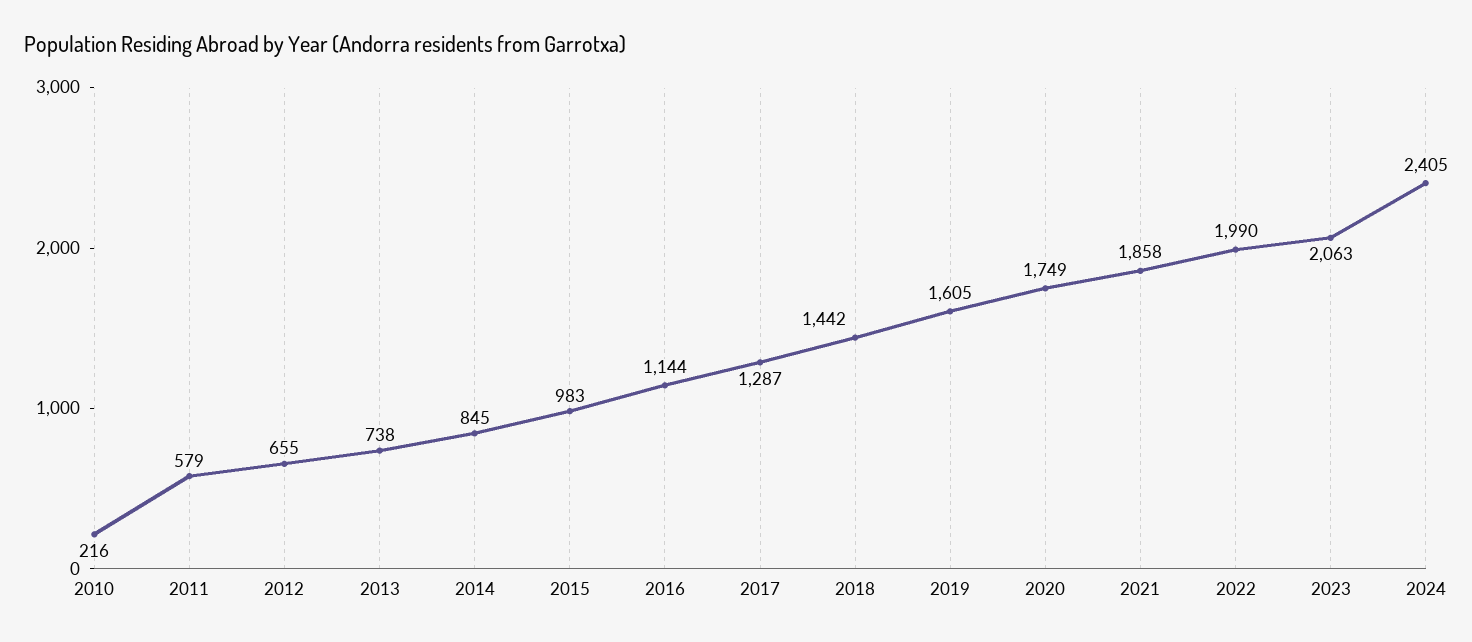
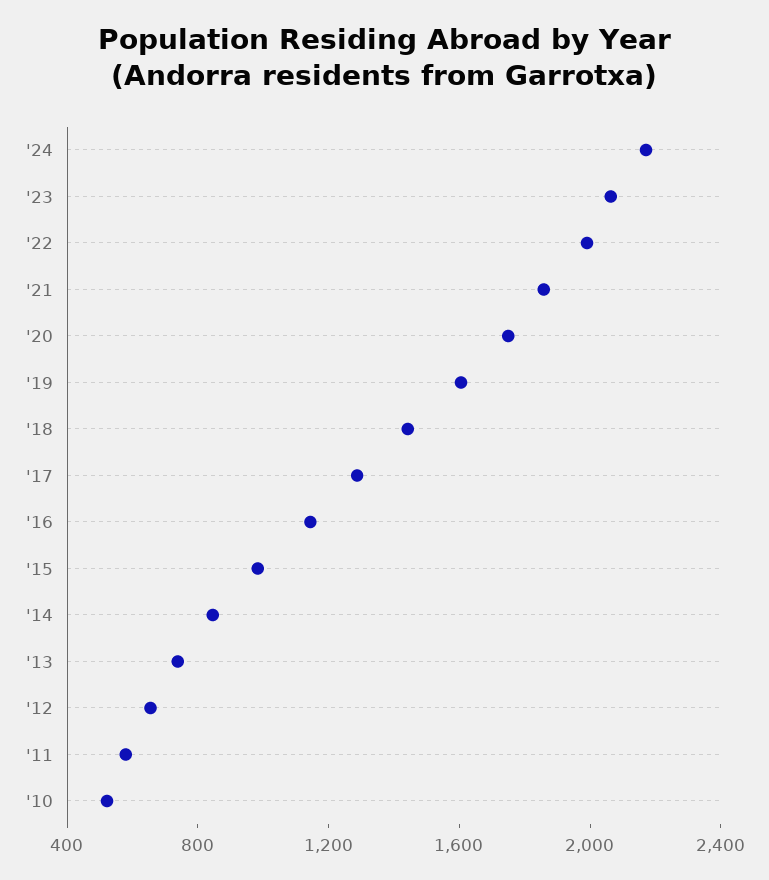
  {
-   "2010": 216,
+   "2010": 500,
    "2011": 579,
    "2012": 655,
    "2013": 738,
    "2014": 845,
    "2015": 983,
    "2016": 1144,
    "2017": 1287,
    "2018": 1442,
    "2019": 1605,
    "2020": 1749,
    "2021": 1858,
    "2022": 1990,
    "2023": 2063,
-   "2024": 2405
+   "2024": 2200
  }

